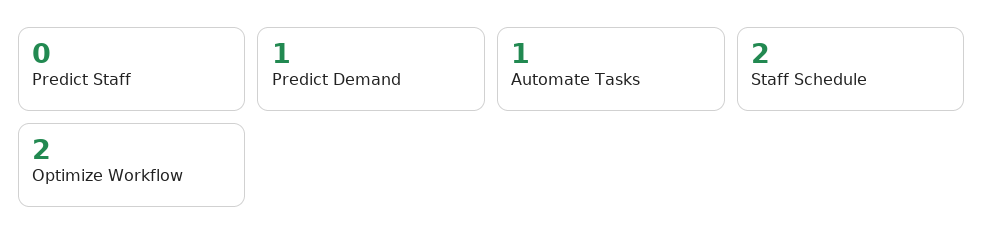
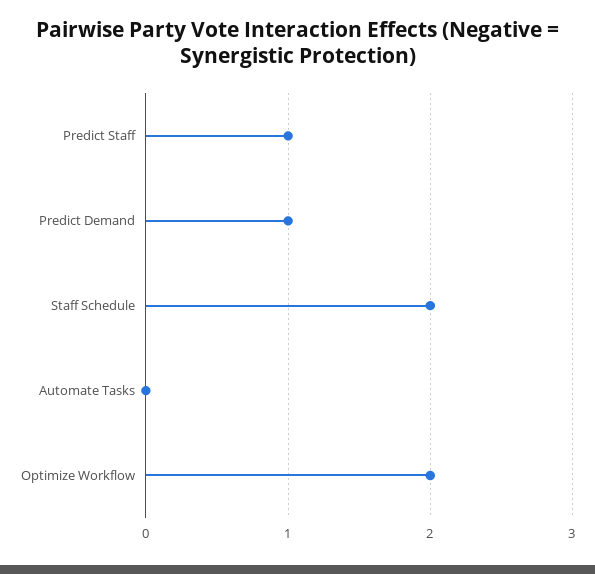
  {
-   "Predict Staff": 0,
+   "Predict Staff": 1,
    "Predict Demand": 1,
-   "Automate Tasks": 1,
+   "Automate Tasks": 0,
    "Staff Schedule": 2,
    "Optimize Workflow": 2
  }

